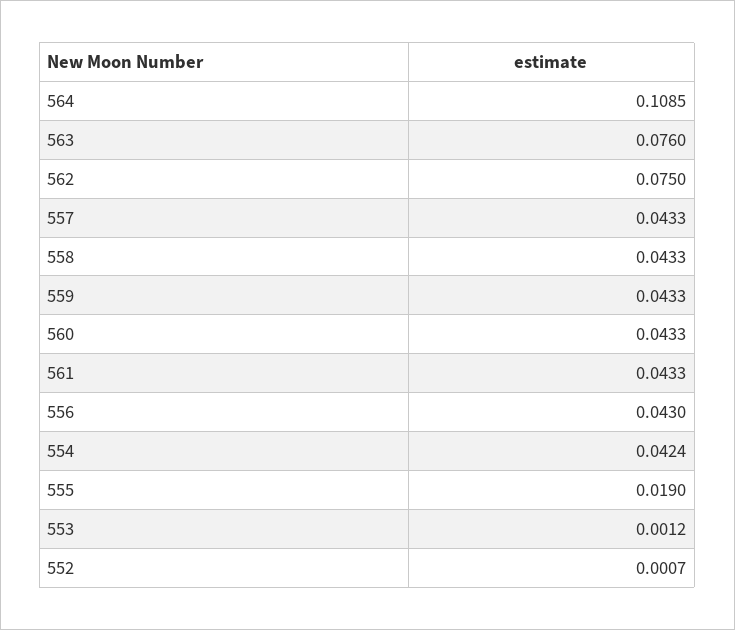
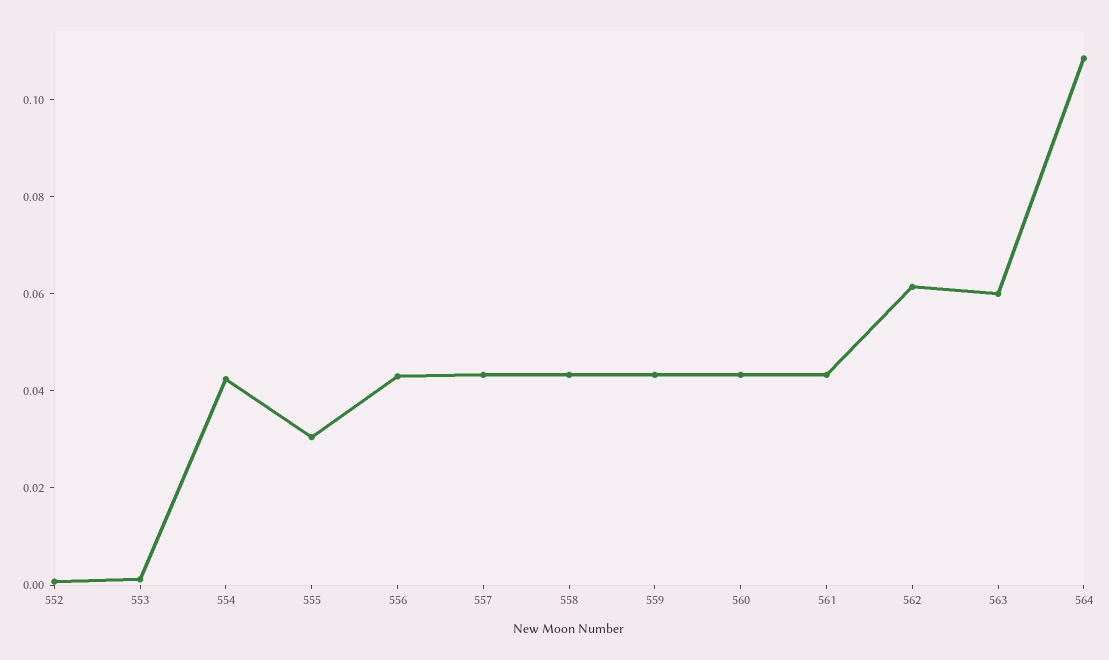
  {
    "564": 0.1085,
-   "563": 0.076,
+   "563": 0.06,
-   "562": 0.075,
+   "562": 0.06,
    "557": 0.0433,
    "558": 0.0433,
    "559": 0.0433,
    "560": 0.0433,
    "561": 0.0433,
    "556": 0.043,
    "554": 0.0424,
-   "555": 0.019,
+   "555": 0.03,
    "553": 0.0012,
    "552": 0.0007
  }

